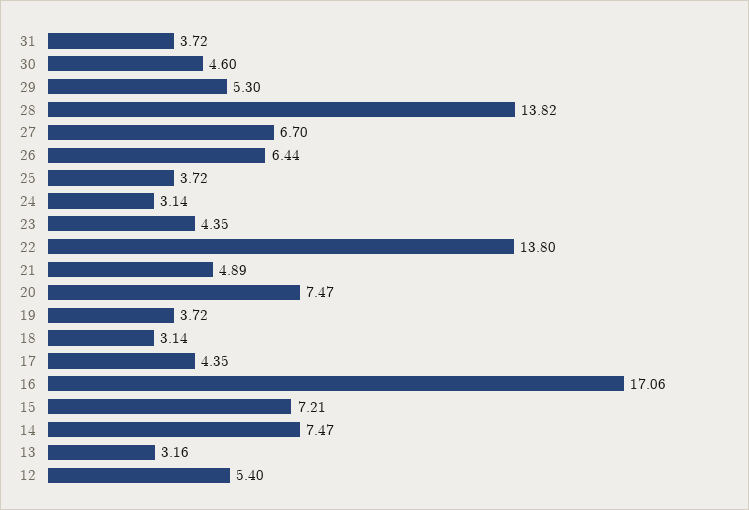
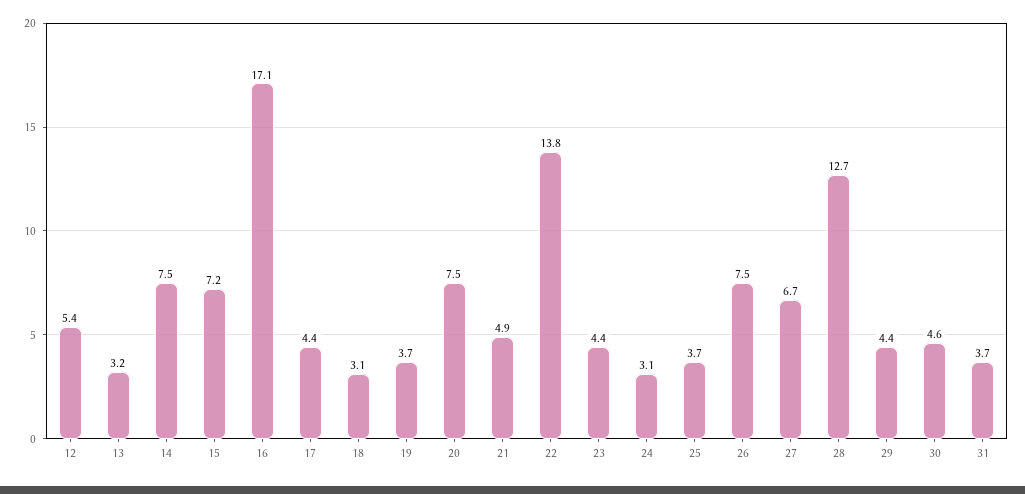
  {
    "31": 3.72,
    "30": 4.6,
-   "29": 5.3,
+   "29": 4.4,
-   "28": 13.82,
+   "28": 12.7,
    "27": 6.7,
-   "26": 6.44,
+   "26": 7.5,
    "25": 3.72,
    "24": 3.14,
    "23": 4.35,
    "22": 13.8,
    "21": 4.89,
    "20": 7.47,
    "19": 3.72,
    "18": 3.14,
    "17": 4.35,
    "16": 17.06,
    "15": 7.21,
    "14": 7.47,
    "13": 3.16,
    "12": 5.4
  }

